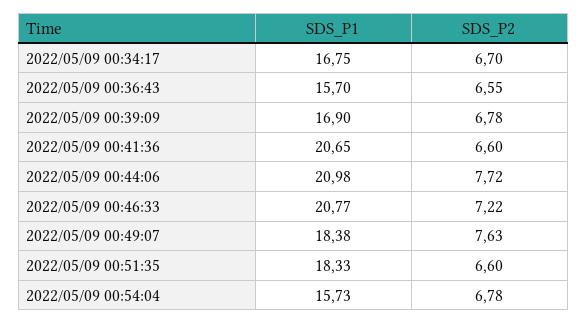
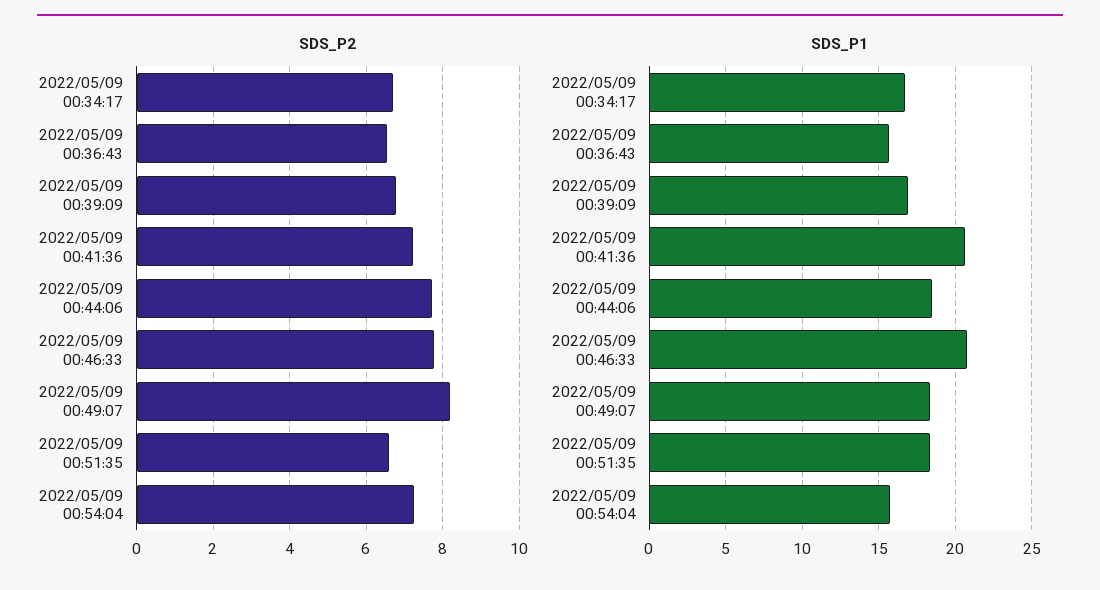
  {
    "SDS_P1": {
      "2022/05/09 00:34:17": 16.75,
      "2022/05/09 00:36:43": 15.7,
      "2022/05/09 00:39:09": 16.9,
      "2022/05/09 00:41:36": 20.65,
-     "2022/05/09 00:44:06": 20.98,
+     "2022/05/09 00:44:06": 18.5,
      "2022/05/09 00:46:33": 20.77,
      "2022/05/09 00:49:07": 18.38,
      "2022/05/09 00:51:35": 18.33,
      "2022/05/09 00:54:04": 15.73
    },
    "SDS_P2": {
      "2022/05/09 00:34:17": 6.7,
      "2022/05/09 00:36:43": 6.55,
      "2022/05/09 00:39:09": 6.78,
-     "2022/05/09 00:41:36": 6.6,
+     "2022/05/09 00:41:36": 7.2,
      "2022/05/09 00:44:06": 7.72,
-     "2022/05/09 00:46:33": 7.22,
+     "2022/05/09 00:46:33": 7.8,
-     "2022/05/09 00:49:07": 7.63,
+     "2022/05/09 00:49:07": 8.2,
      "2022/05/09 00:51:35": 6.6,
-     "2022/05/09 00:54:04": 6.78
+     "2022/05/09 00:54:04": 7.2
    }
  }

